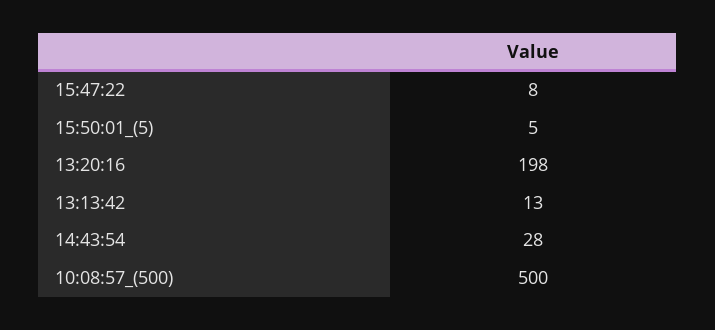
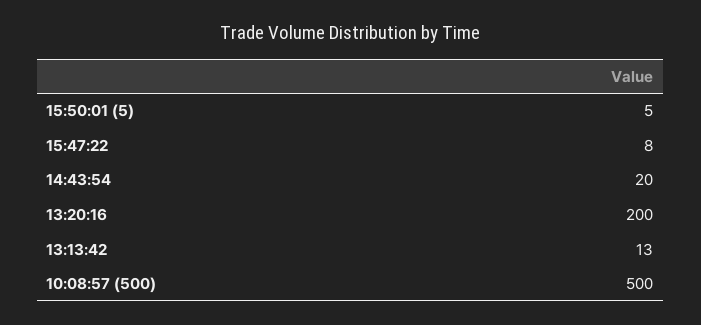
  {
    "15:47:22": 8,
    "15:50:01_(5)": 5,
-   "13:20:16": 198,
+   "13:20:16": 200,
    "13:13:42": 13,
-   "14:43:54": 28,
+   "14:43:54": 20,
    "10:08:57_(500)": 500
  }

